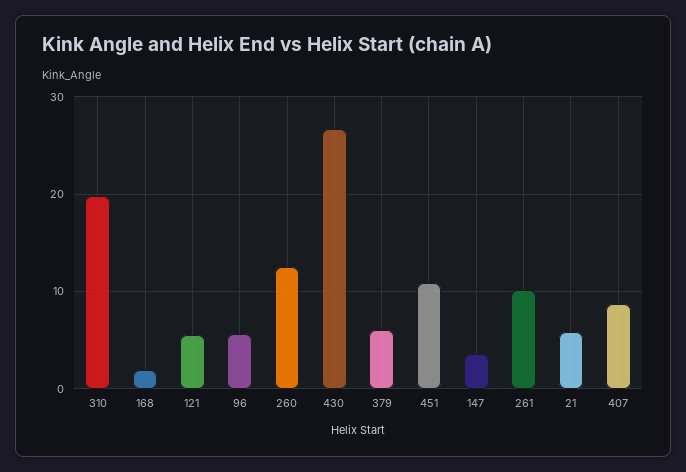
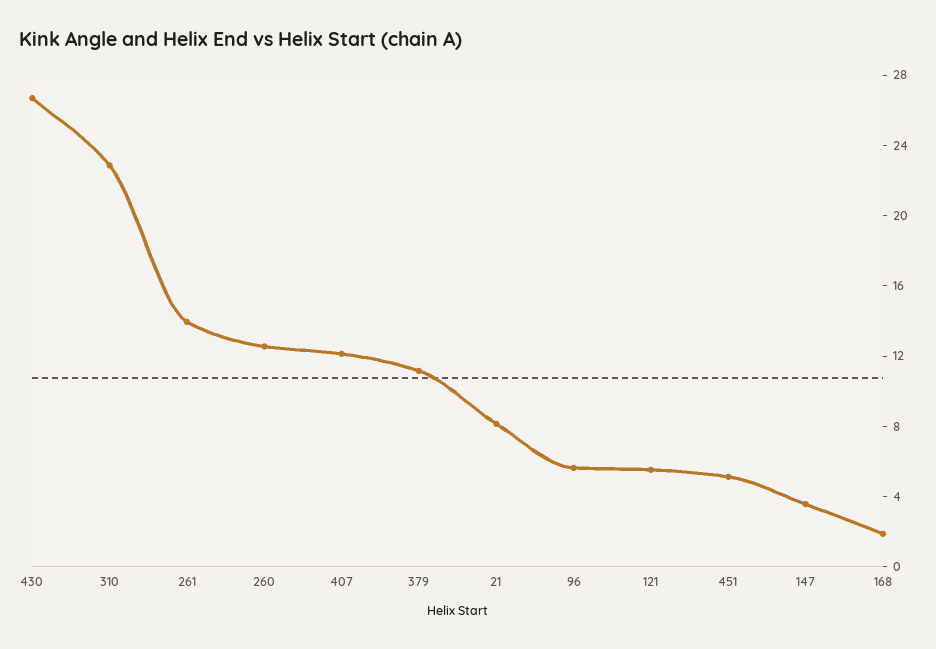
  {
-   "310": 20,
+   "310": 23,
    "168": 2,
    "121": 6,
    "96": 6,
    "260": 13,
    "430": 27,
-   "379": 6,
+   "379": 11,
-   "451": 11,
+   "451": 5,
    "147": 4,
-   "261": 10,
+   "261": 14,
-   "21": 6,
+   "21": 8,
-   "407": 9
+   "407": 12
  }

